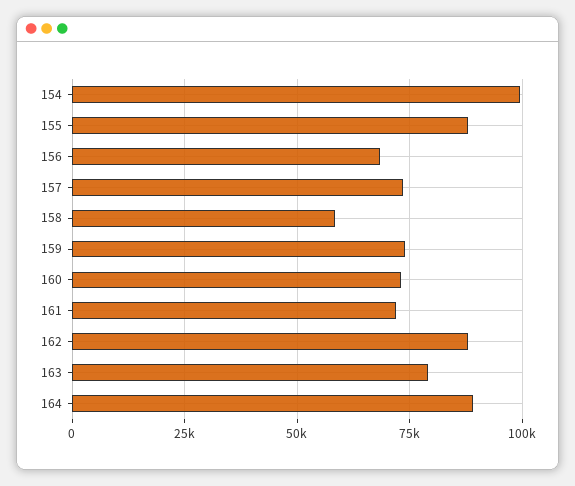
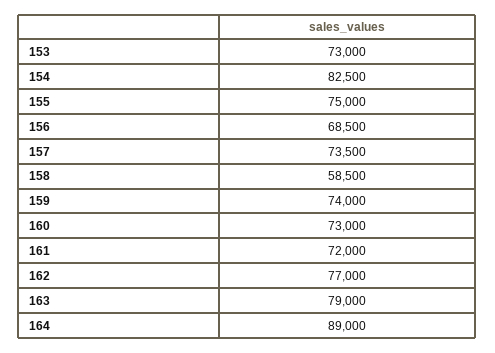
  {
-   "154": 100000,
+   "154": 82500,
-   "155": 87500,
+   "155": 75000,
    "156": 68500,
    "157": 73500,
    "158": 58500,
    "159": 74000,
    "160": 73000,
    "161": 72000,
-   "162": 87500,
+   "162": 77000,
    "163": 79000,
-   "164": 89000
+   "164": 89000,
+   "153": 73000
  }

